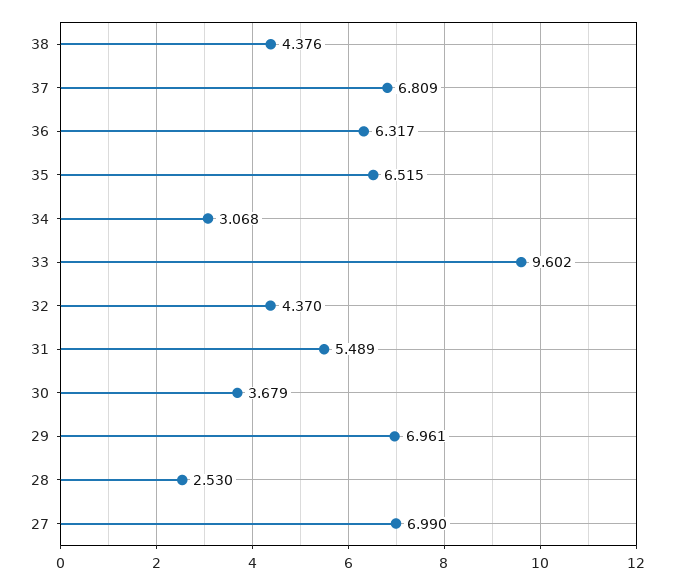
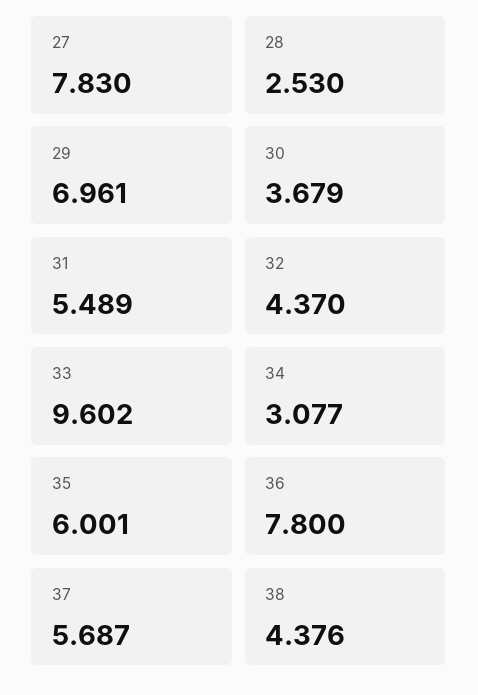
  {
    "38": 4.376,
-   "37": 6.809,
+   "37": 5.687,
-   "36": 6.317,
+   "36": 7.8,
-   "35": 6.515,
+   "35": 6.001,
-   "34": 3.068,
+   "34": 3.077,
    "33": 9.602,
    "32": 4.37,
    "31": 5.489,
    "30": 3.679,
    "29": 6.961,
    "28": 2.53,
-   "27": 6.99
+   "27": 7.83
  }

